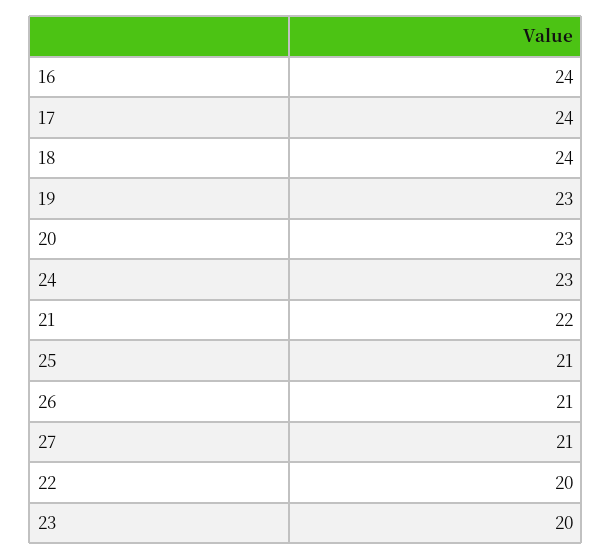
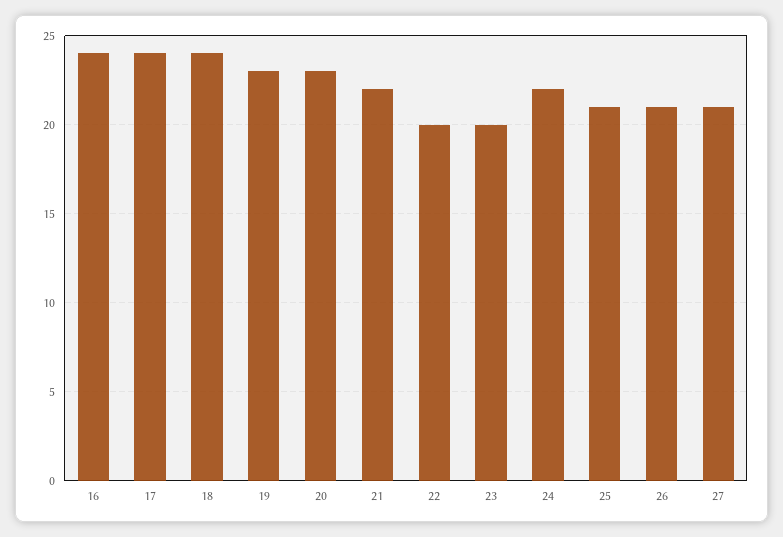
  {
    "16": 24,
    "17": 24,
    "18": 24,
    "19": 23,
    "20": 23,
-   "24": 23,
+   "24": 22,
    "21": 22,
    "25": 21,
    "26": 21,
    "27": 21,
    "22": 20,
    "23": 20
  }

